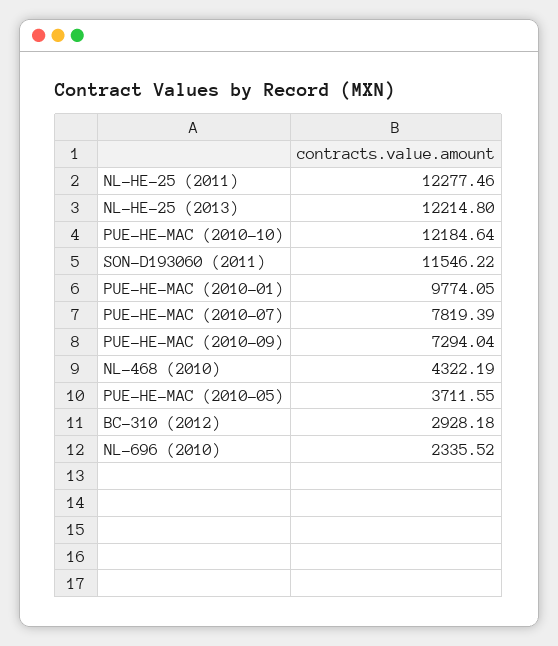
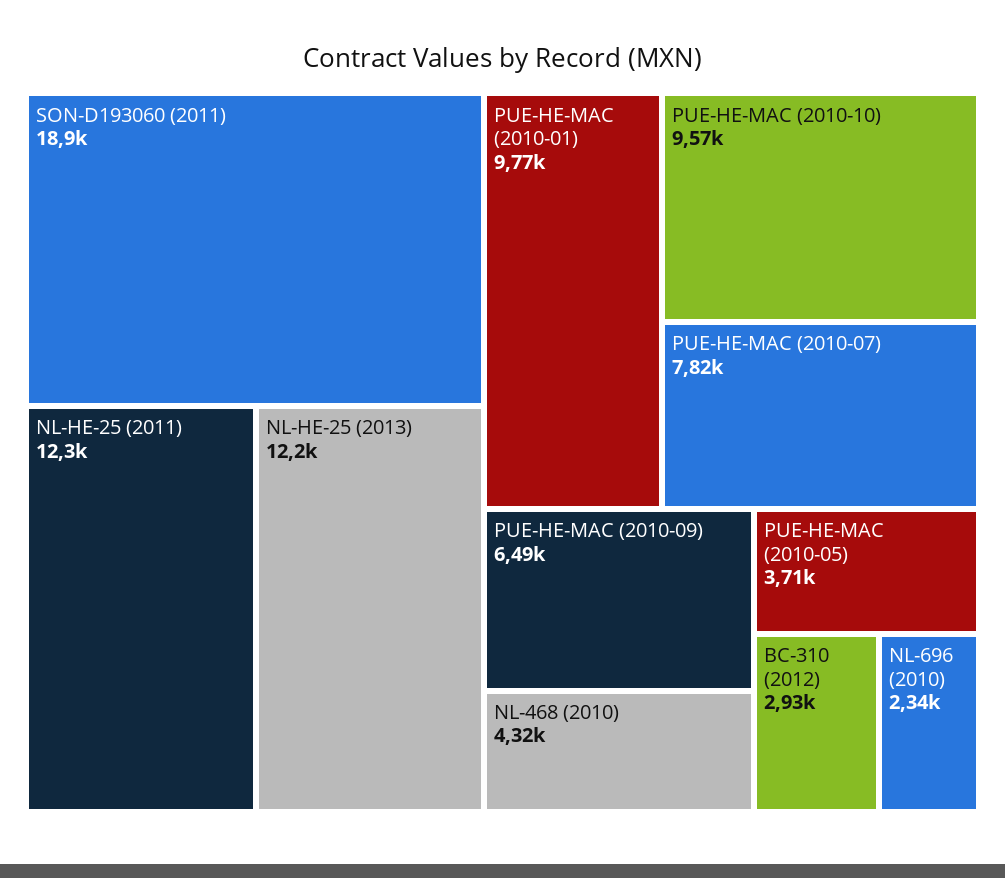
  {
    "NL-HE-25 (2011)": 12277.46,
    "NL-HE-25 (2013)": 12214.8,
-   "PUE-HE-MAC (2010-10)": 12184.64,
+   "PUE-HE-MAC (2010-10)": 9570,
-   "SON-D193060 (2011)": 11546.22,
+   "SON-D193060 (2011)": 18900,
    "PUE-HE-MAC (2010-01)": 9774.05,
    "PUE-HE-MAC (2010-07)": 7819.39,
-   "PUE-HE-MAC (2010-09)": 7294.04,
+   "PUE-HE-MAC (2010-09)": 6490,
    "NL-468 (2010)": 4322.19,
    "PUE-HE-MAC (2010-05)": 3711.55,
    "BC-310 (2012)": 2928.18,
    "NL-696 (2010)": 2335.52
  }

